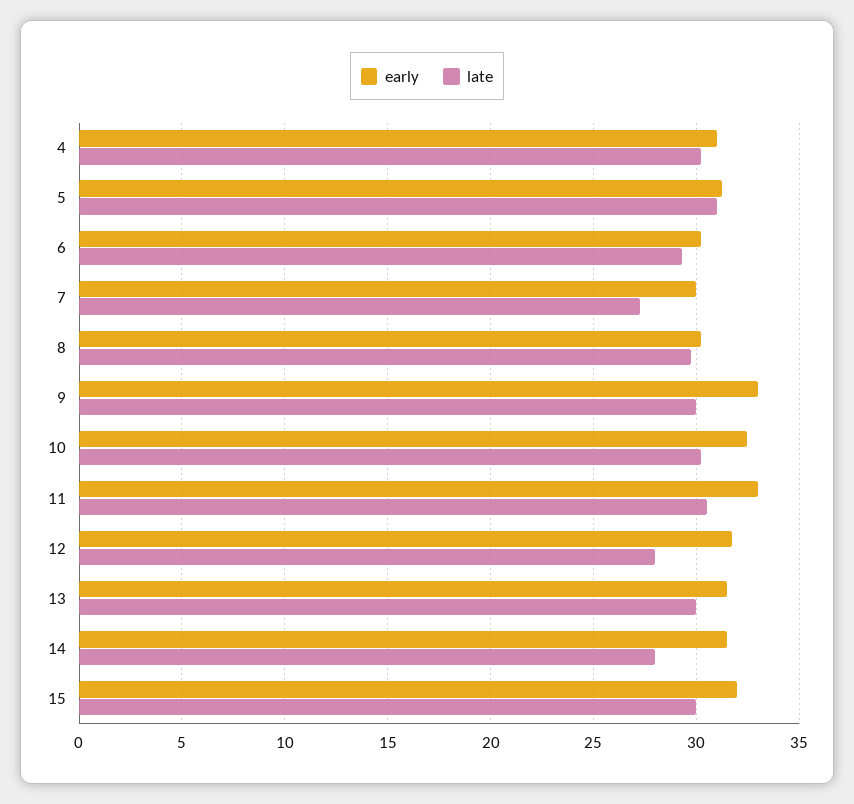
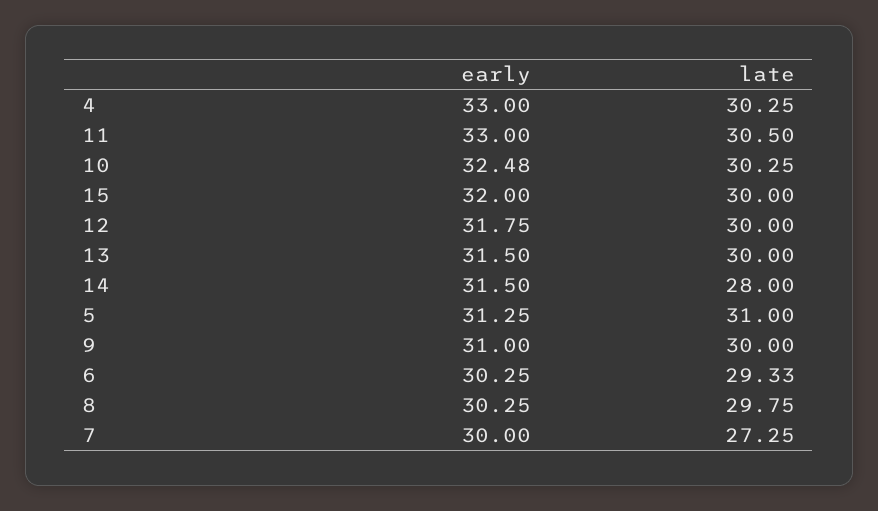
  {
    "early": {
-     "4": 31,
+     "4": 33,
      "5": 31.25,
      "6": 30.25,
      "7": 30,
      "8": 30.25,
-     "9": 33,
+     "9": 31,
      "10": 32.48,
      "11": 33,
      "12": 31.75,
      "13": 31.5,
      "14": 31.5,
      "15": 32
    },
    "late": {
      "4": 30.25,
      "5": 31,
      "6": 29.33,
      "7": 27.25,
      "8": 29.75,
      "9": 30,
      "10": 30.25,
      "11": 30.5,
-     "12": 28,
+     "12": 30,
      "13": 30,
      "14": 28,
      "15": 30
    }
  }

